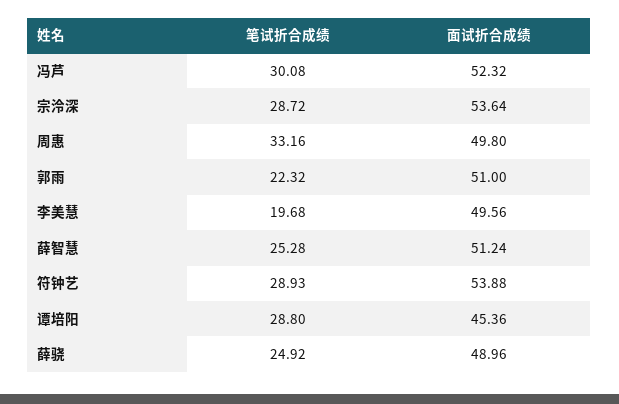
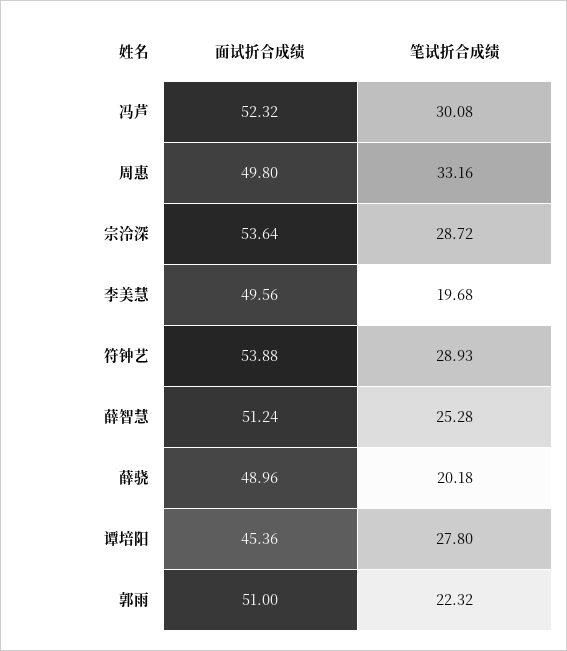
  {
    "笔试折合成绩": {
      "冯芦": 30.08,
      "宗泠深": 28.72,
      "周惠": 33.16,
      "郭雨": 22.32,
      "李美慧": 19.68,
      "薛智慧": 25.28,
      "符钟艺": 28.93,
-     "谭培阳": 28.8,
+     "谭培阳": 27.8,
-     "薛骁": 24.92
+     "薛骁": 20.18
    },
    "面试折合成绩": {
      "冯芦": 52.32,
      "宗泠深": 53.64,
      "周惠": 49.8,
      "郭雨": 51,
      "李美慧": 49.56,
      "薛智慧": 51.24,
      "符钟艺": 53.88,
      "谭培阳": 45.36,
      "薛骁": 48.96
    }
  }

